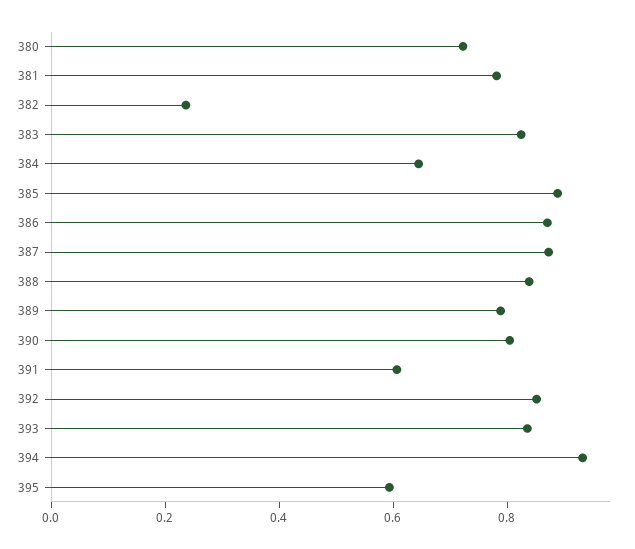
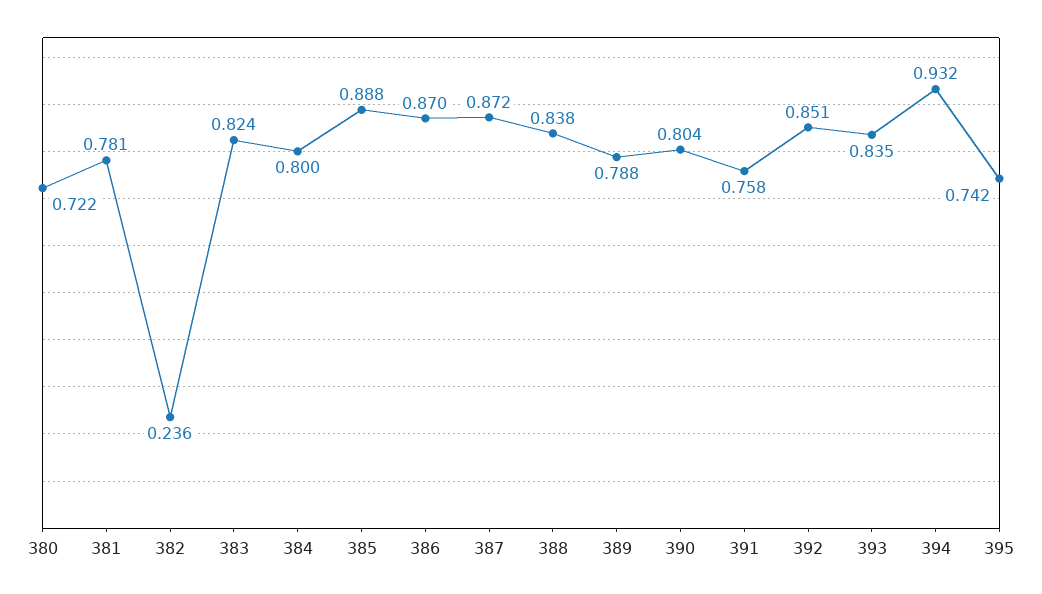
  {
    "380": 0.722,
    "381": 0.781,
    "382": 0.236,
    "383": 0.824,
-   "384": 0.65,
+   "384": 0.8,
    "385": 0.888,
    "386": 0.87,
    "387": 0.872,
    "388": 0.838,
    "389": 0.788,
    "390": 0.804,
-   "391": 0.6,
+   "391": 0.758,
    "392": 0.851,
    "393": 0.835,
    "394": 0.932,
-   "395": 0.6
+   "395": 0.742
  }

